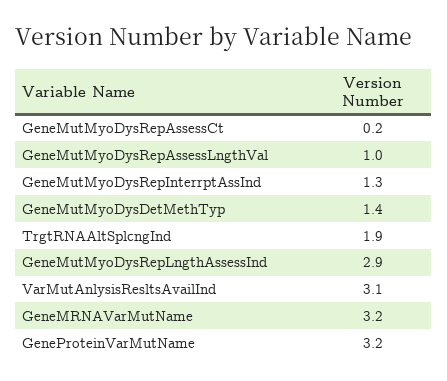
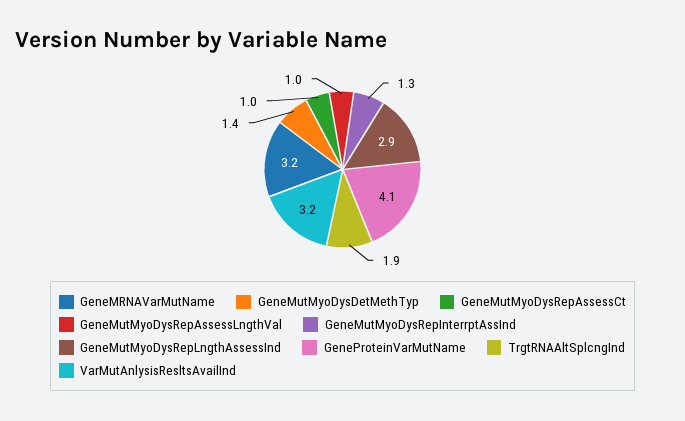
  {
-   "GeneMutMyoDysRepAssessCt": 0.2,
+   "GeneMutMyoDysRepAssessCt": 1,
    "GeneMutMyoDysRepAssessLngthVal": 1,
    "GeneMutMyoDysRepInterrptAssInd": 1.3,
    "GeneMutMyoDysDetMethTyp": 1.4,
    "TrgtRNAAltSplcngInd": 1.9,
    "GeneMutMyoDysRepLngthAssessInd": 2.9,
-   "VarMutAnlysisResltsAvailInd": 3.1,
+   "VarMutAnlysisResltsAvailInd": 3.2,
    "GeneMRNAVarMutName": 3.2,
-   "GeneProteinVarMutName": 3.2
+   "GeneProteinVarMutName": 4.1
  }

